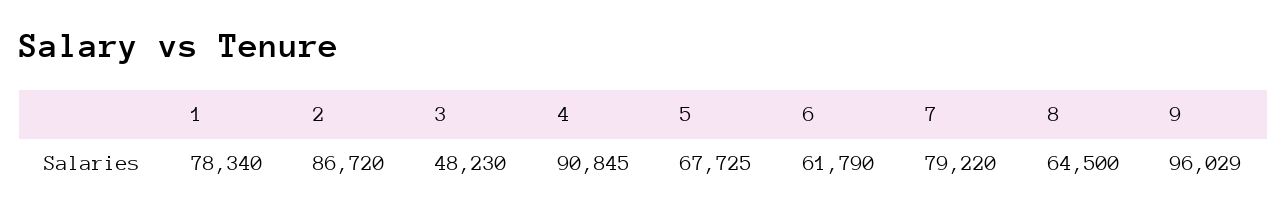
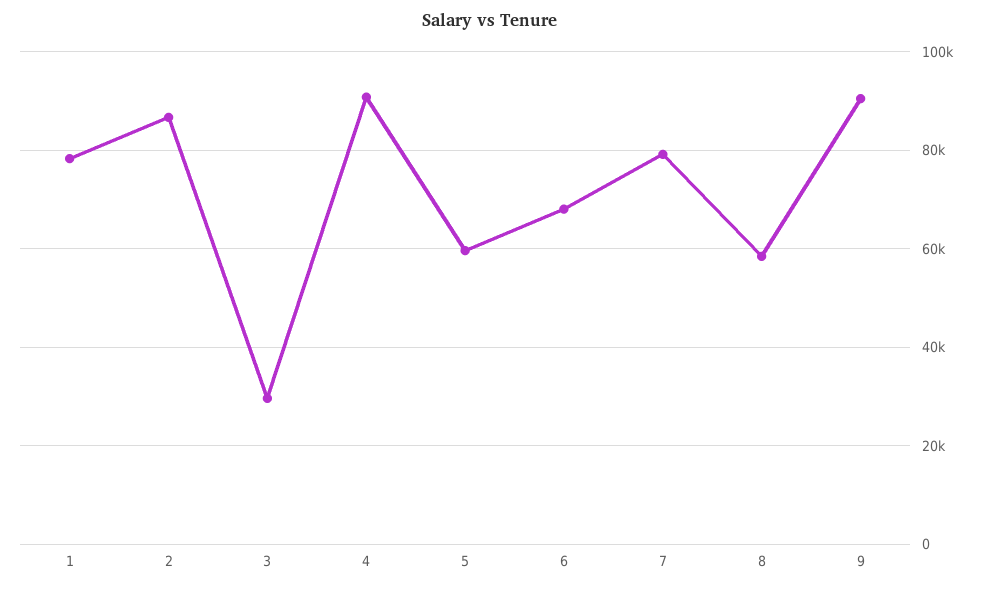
  {
    "1": 78340,
    "2": 86720,
-   "3": 48230,
+   "3": 30000,
    "4": 90845,
-   "5": 67725,
+   "5": 60000,
-   "6": 61790,
+   "6": 68000,
    "7": 79220,
-   "8": 64500,
+   "8": 58000,
-   "9": 96029
+   "9": 90000
  }

